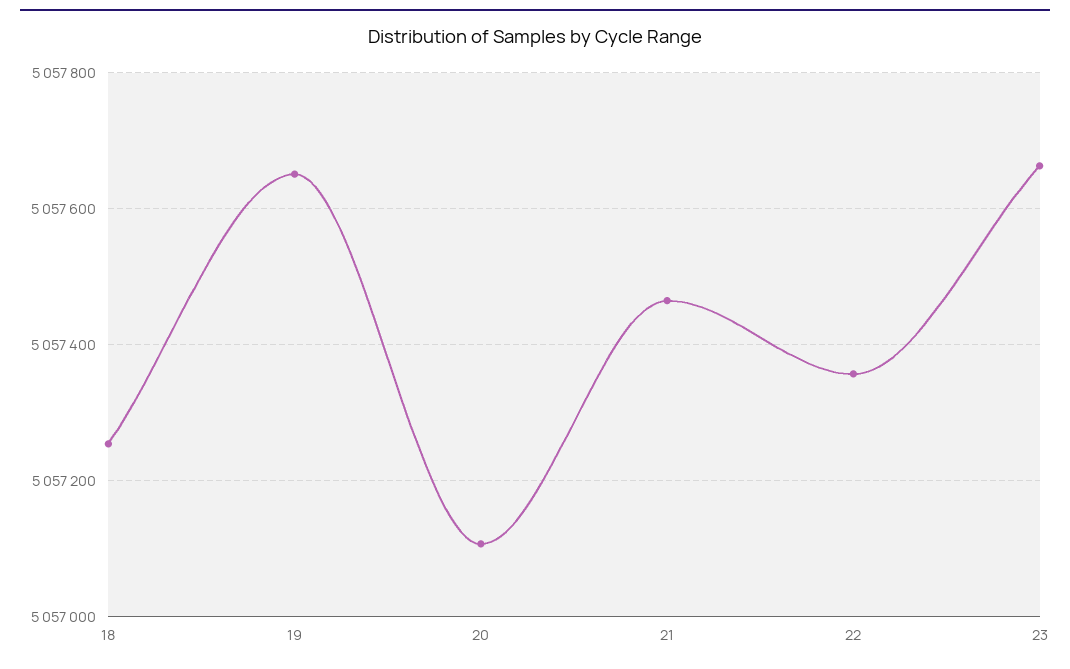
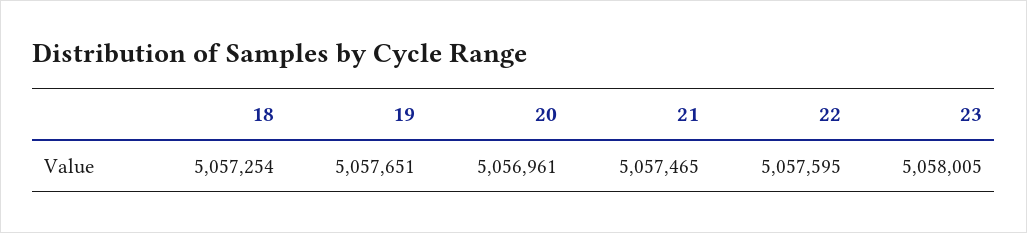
  {
    "18": 5057254,
    "19": 5057651,
-   "20": 5057100,
+   "20": 5056961,
    "21": 5057465,
-   "22": 5057360,
+   "22": 5057595,
-   "23": 5057660
+   "23": 5058005
  }

